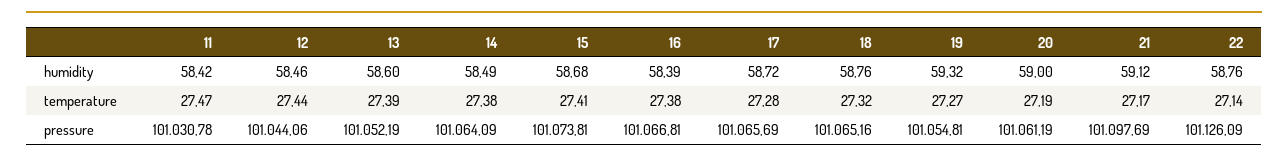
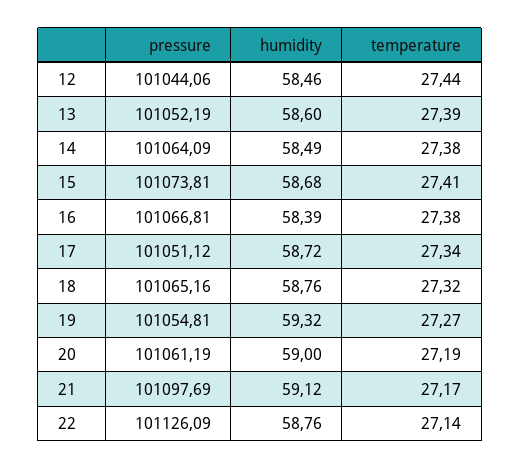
  {
-   "11": {
-     "humidity": 58.42,
-     "temperature": 27.47,
-     "pressure": 101030.78
-   },
    "12": {
      "humidity": 58.46,
      "temperature": 27.44,
      "pressure": 101044.06
    },
    "13": {
      "humidity": 58.6,
      "temperature": 27.39,
      "pressure": 101052.19
    },
    "14": {
      "humidity": 58.49,
      "temperature": 27.38,
      "pressure": 101064.09
    },
    "15": {
      "humidity": 58.68,
      "temperature": 27.41,
      "pressure": 101073.81
    },
    "16": {
      "humidity": 58.39,
      "temperature": 27.38,
      "pressure": 101066.81
    },
    "17": {
      "humidity": 58.72,
-     "temperature": 27.28,
+     "temperature": 27.34,
-     "pressure": 101065.69
+     "pressure": 101051.12
    },
    "18": {
      "humidity": 58.76,
      "temperature": 27.32,
      "pressure": 101065.16
    },
    "19": {
      "humidity": 59.32,
      "temperature": 27.27,
      "pressure": 101054.81
    },
    "20": {
      "humidity": 59,
      "temperature": 27.19,
      "pressure": 101061.19
    },
    "21": {
      "humidity": 59.12,
      "temperature": 27.17,
      "pressure": 101097.69
    },
    "22": {
      "humidity": 58.76,
      "temperature": 27.14,
      "pressure": 101126.09
    }
  }

